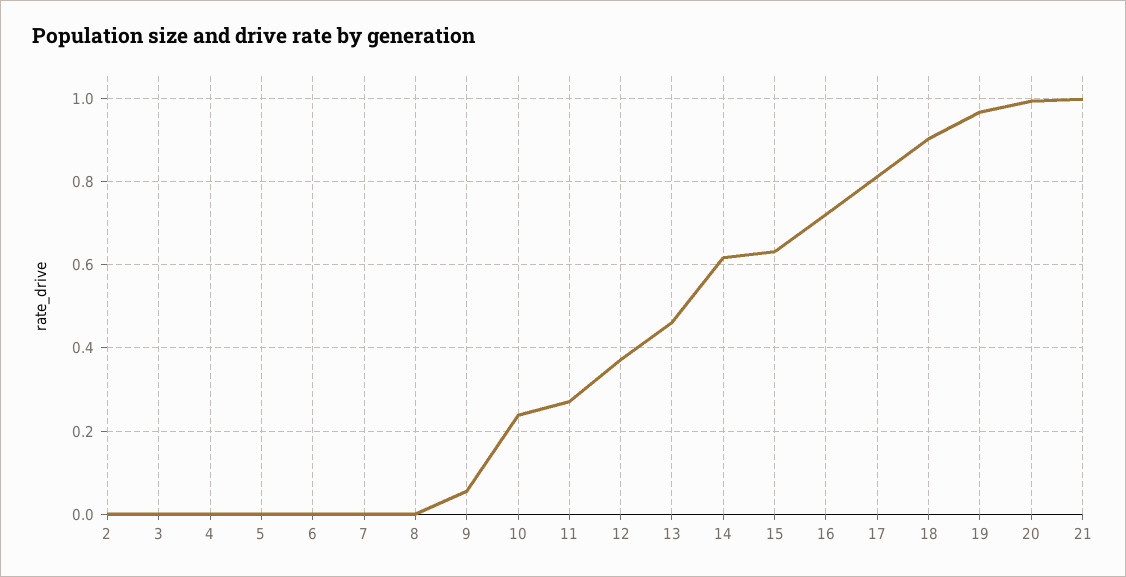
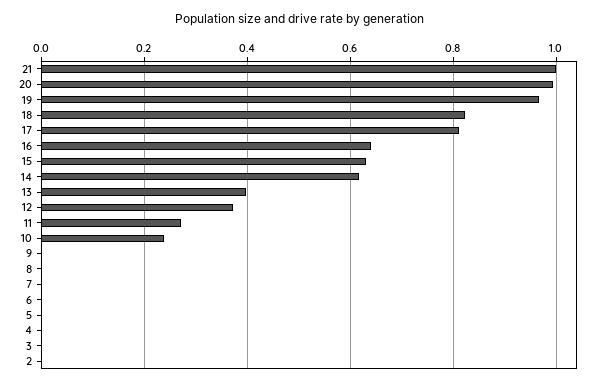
  {
    "2": 0,
    "3": 0,
    "4": 0,
    "5": 0,
    "6": 0,
    "7": 0,
    "8": 0,
-   "9": 0.06,
+   "9": 0,
    "10": 0.24,
    "11": 0.28,
    "12": 0.38,
-   "13": 0.46,
+   "13": 0.4,
    "14": 0.62,
    "15": 0.64,
-   "16": 0.72,
+   "16": 0.64,
    "17": 0.82,
-   "18": 0.9,
+   "18": 0.82,
    "19": 0.96,
    "20": 1,
    "21": 1
  }

